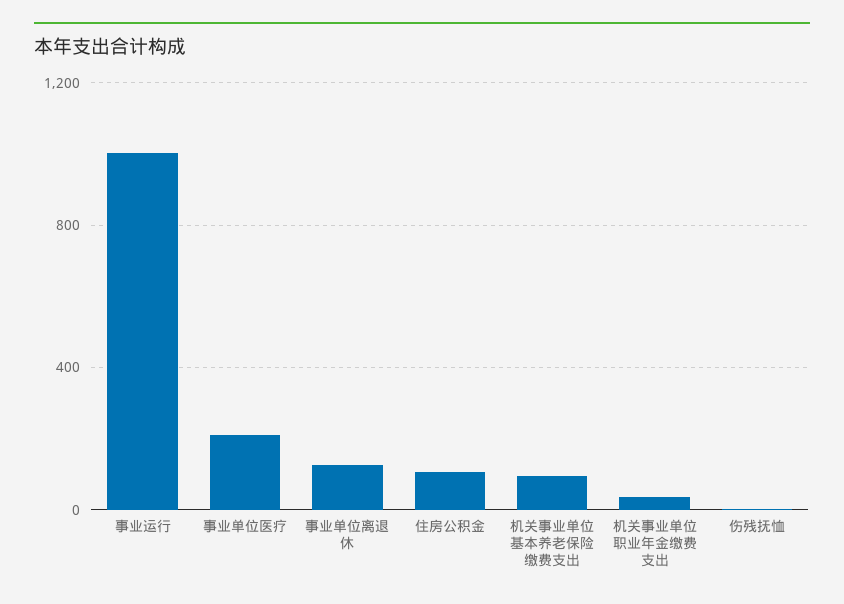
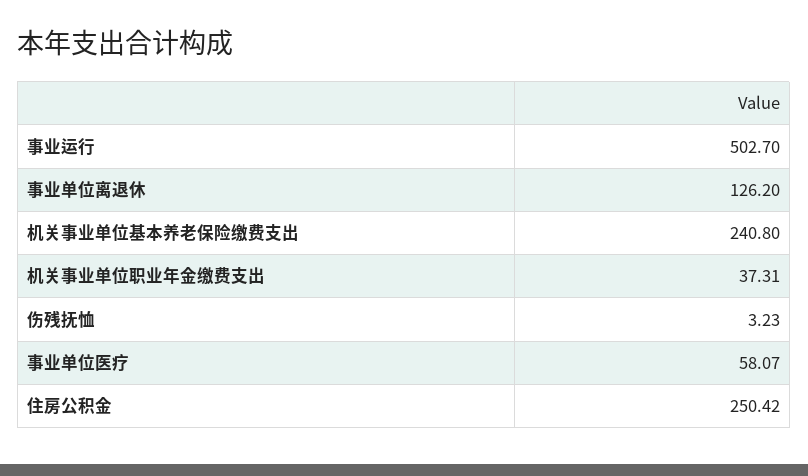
  {
-   "事业运行": 1000,
+   "事业运行": 502.7,
-   "事业单位医疗": 200,
+   "事业单位医疗": 58.07,
    "事业单位离退休": 126.2,
-   "住房公积金": 100,
+   "住房公积金": 250.42,
-   "机关事业单位基本养老保险缴费支出": 100,
+   "机关事业单位基本养老保险缴费支出": 240.8,
    "机关事业单位职业年金缴费支出": 37.31,
    "伤残抚恤": 3.23
  }

